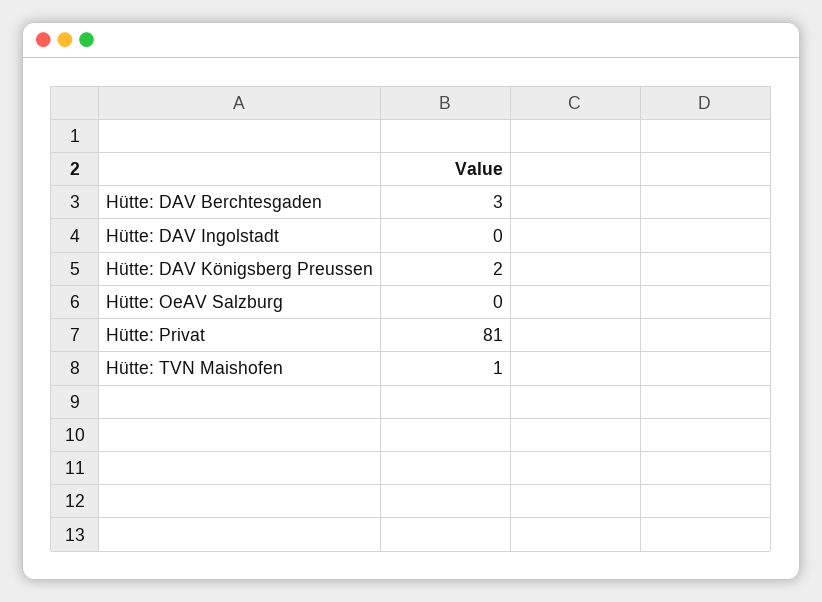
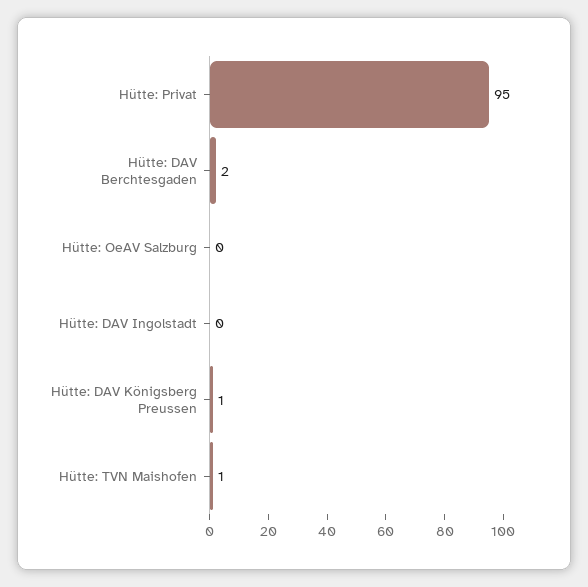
  {
-   "Hütte: DAV Berchtesgaden": 3,
+   "Hütte: DAV Berchtesgaden": 2,
    "Hütte: DAV Ingolstadt": 0,
-   "Hütte: DAV Königsberg Preussen": 2,
+   "Hütte: DAV Königsberg Preussen": 1,
    "Hütte: OeAV Salzburg": 0,
-   "Hütte: Privat": 81,
+   "Hütte: Privat": 95,
    "Hütte: TVN Maishofen": 1
  }

